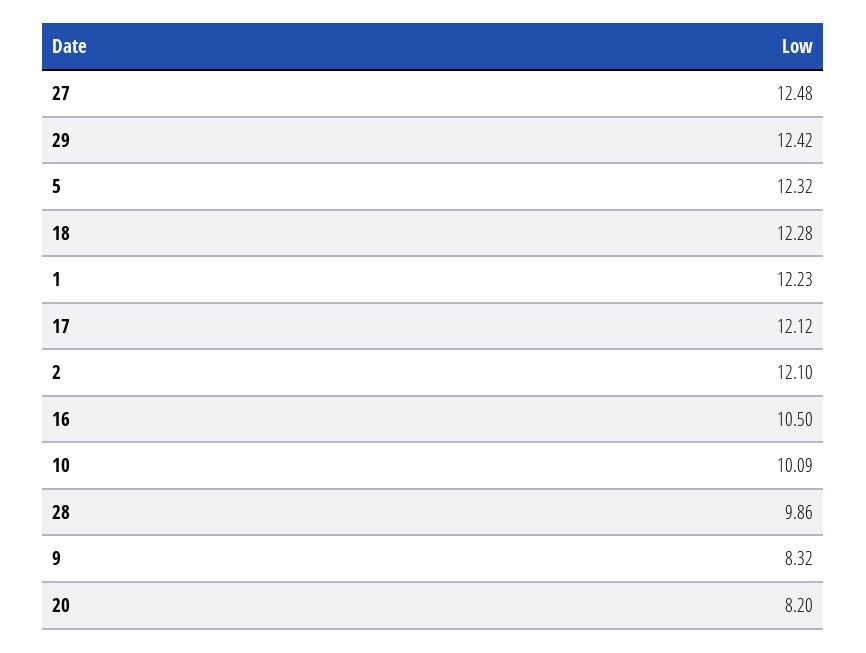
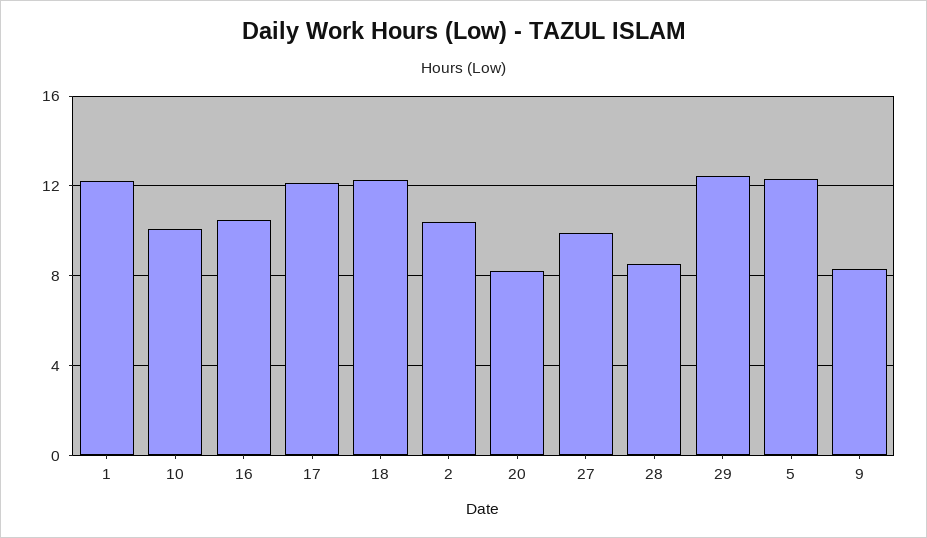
  {
-   "27": 12.48,
+   "27": 10,
    "29": 12.42,
    "5": 12.32,
    "18": 12.28,
    "1": 12.23,
    "17": 12.12,
-   "2": 12.1,
+   "2": 10.5,
    "16": 10.5,
    "10": 10.09,
-   "28": 9.86,
+   "28": 8.5,
    "9": 8.32,
    "20": 8.2
  }

